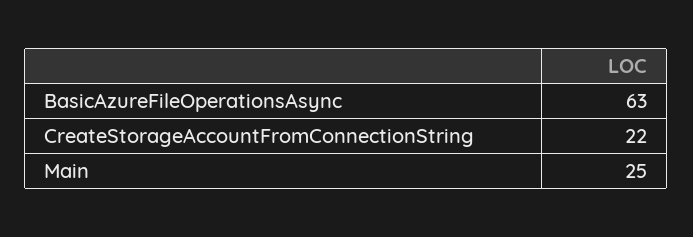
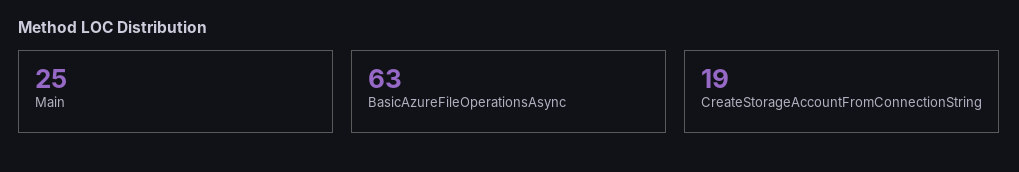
  {
    "BasicAzureFileOperationsAsync": 63,
-   "CreateStorageAccountFromConnectionString": 22,
+   "CreateStorageAccountFromConnectionString": 19,
    "Main": 25
  }

